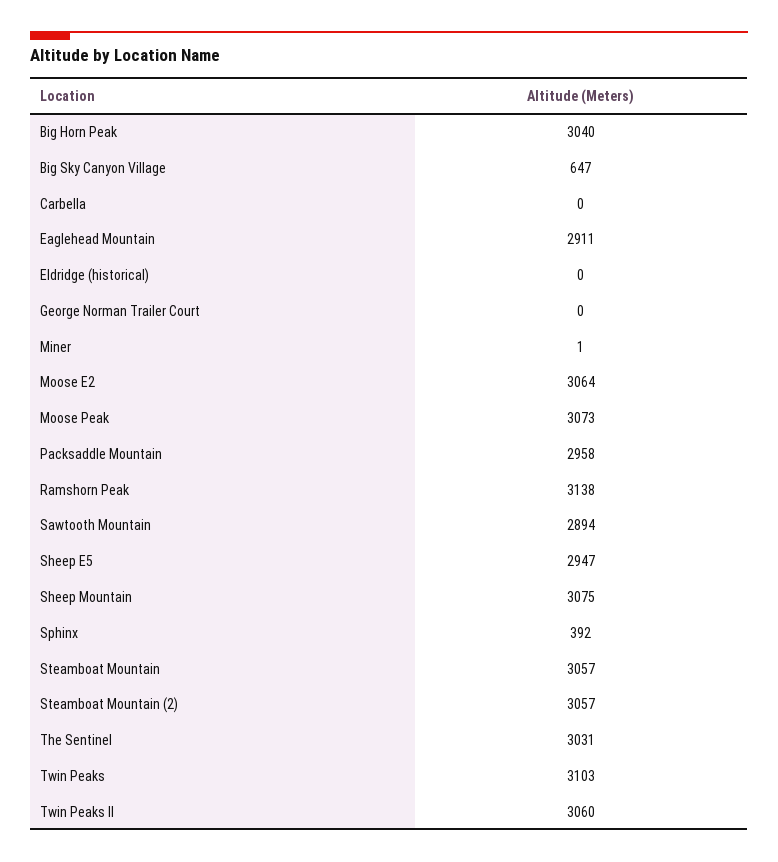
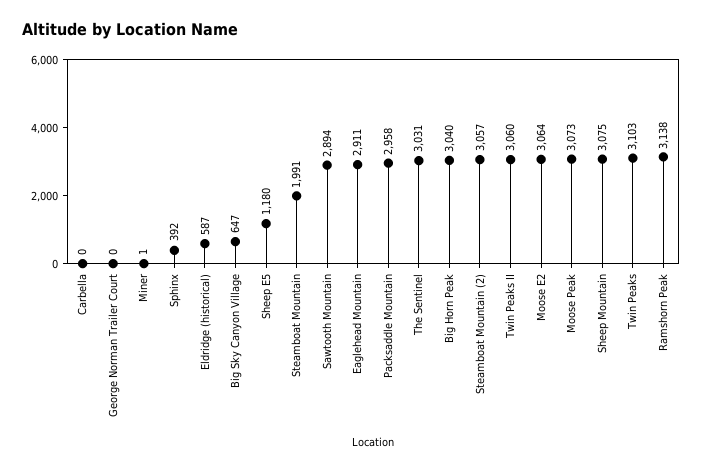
  {
    "Big Horn Peak": 3040,
    "Big Sky Canyon Village": 647,
    "Carbella": 0,
    "Eaglehead Mountain": 2911,
-   "Eldridge (historical)": 0,
+   "Eldridge (historical)": 587,
    "George Norman Trailer Court": 0,
    "Miner": 1,
    "Moose E2": 3064,
    "Moose Peak": 3073,
    "Packsaddle Mountain": 2958,
    "Ramshorn Peak": 3138,
    "Sawtooth Mountain": 2894,
-   "Sheep E5": 2947,
+   "Sheep E5": 1180,
    "Sheep Mountain": 3075,
    "Sphinx": 392,
-   "Steamboat Mountain": 3057,
+   "Steamboat Mountain": 1991,
    "Steamboat Mountain (2)": 3057,
    "The Sentinel": 3031,
    "Twin Peaks": 3103,
    "Twin Peaks II": 3060
  }

